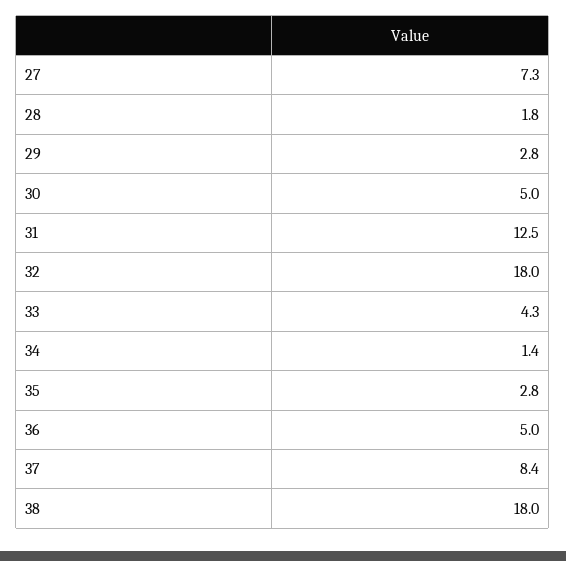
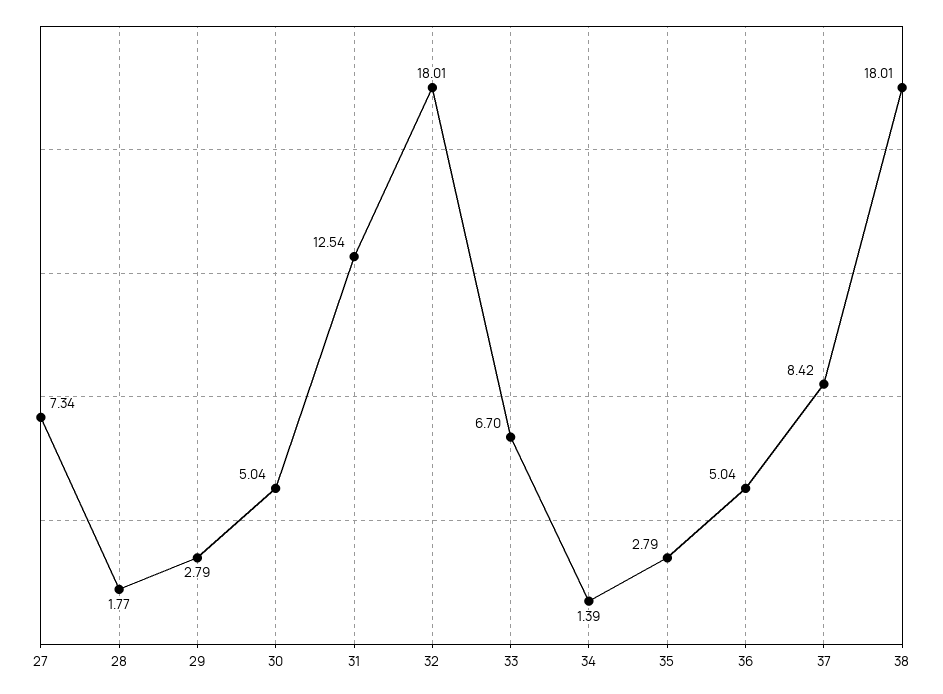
  {
    "27": 7.34,
    "28": 1.77,
    "29": 2.79,
    "30": 5.04,
    "31": 12.54,
    "32": 18.01,
-   "33": 4.3,
+   "33": 6.7,
    "34": 1.39,
    "35": 2.79,
    "36": 5.04,
    "37": 8.42,
    "38": 18.01
  }

